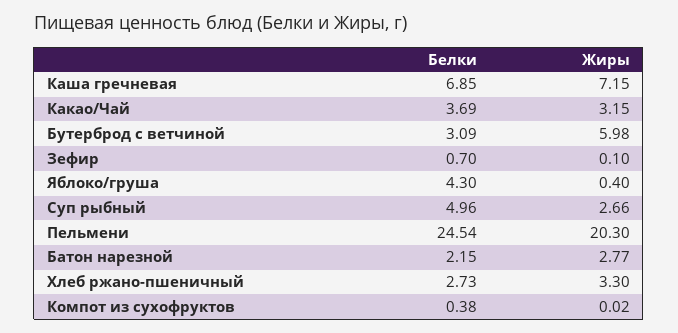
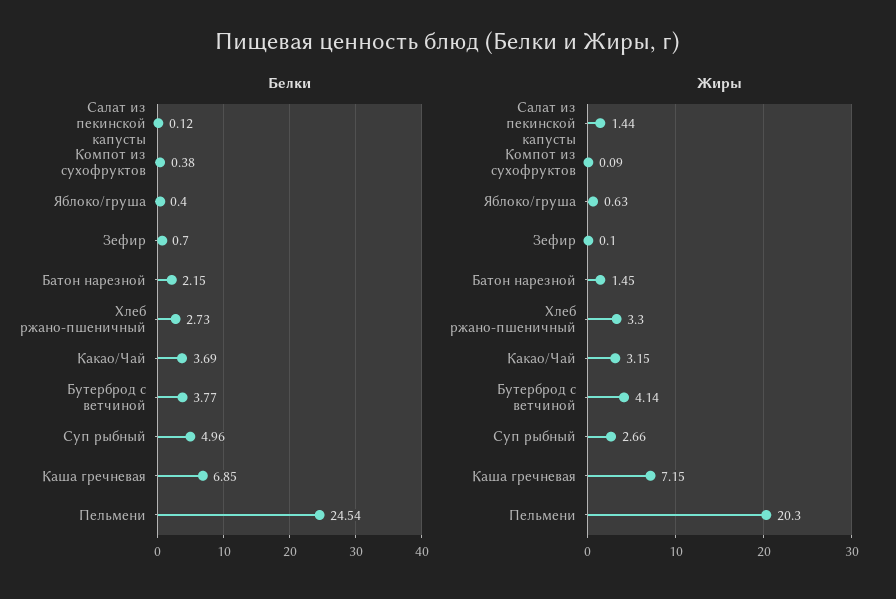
  {
    "Белки": {
      "Каша гречневая": 6.85,
      "Какао/Чай": 3.69,
-     "Бутерброд с ветчиной": 3.09,
+     "Бутерброд с ветчиной": 3.77,
      "Зефир": 0.7,
-     "Яблоко/груша": 4.3,
+     "Яблоко/груша": 0.4,
      "Суп рыбный": 4.96,
      "Пельмени": 24.54,
      "Батон нарезной": 2.15,
      "Хлеб ржано-пшеничный": 2.73,
-     "Компот из сухофруктов": 0.38
+     "Компот из сухофруктов": 0.38,
+     "Салат из пекинской капусты": 0.12
    },
    "Жиры": {
      "Каша гречневая": 7.15,
      "Какао/Чай": 3.15,
-     "Бутерброд с ветчиной": 5.98,
+     "Бутерброд с ветчиной": 4.14,
      "Зефир": 0.1,
-     "Яблоко/груша": 0.4,
+     "Яблоко/груша": 0.63,
      "Суп рыбный": 2.66,
      "Пельмени": 20.3,
-     "Батон нарезной": 2.77,
+     "Батон нарезной": 1.45,
      "Хлеб ржано-пшеничный": 3.3,
-     "Компот из сухофруктов": 0.02
+     "Компот из сухофруктов": 0.09,
+     "Салат из пекинской капусты": 1.44
    }
  }

